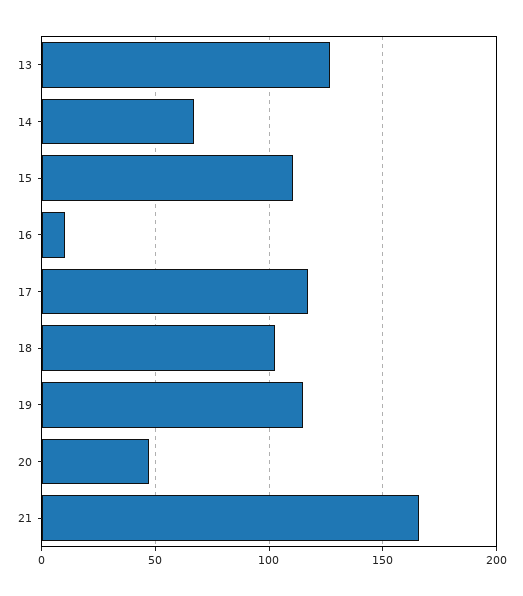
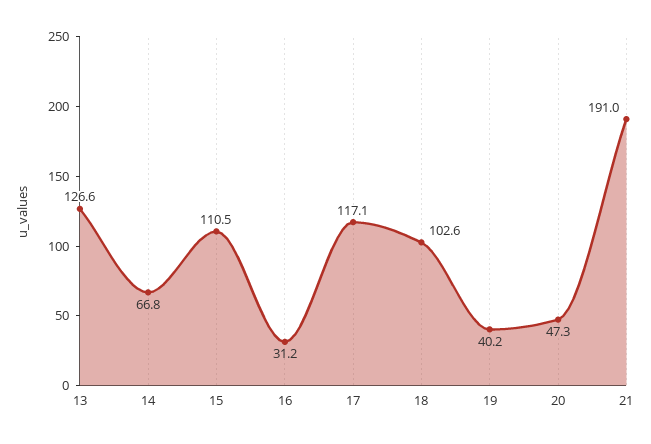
  {
    "13": 126.6,
    "14": 66.8,
    "15": 110.5,
-   "16": 10,
+   "16": 31.2,
    "17": 117.1,
    "18": 102.6,
-   "19": 115,
+   "19": 40.2,
    "20": 47.3,
-   "21": 165
+   "21": 191
  }

